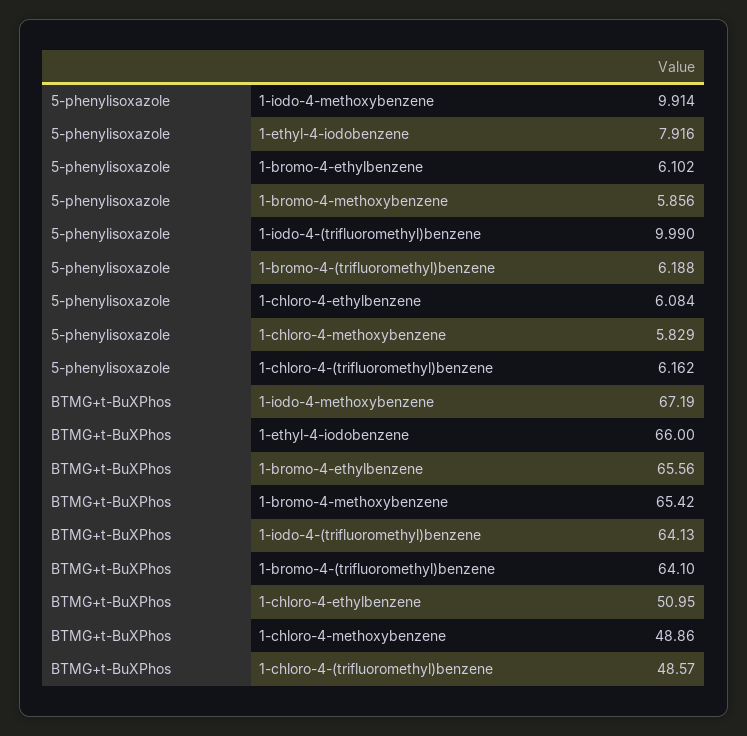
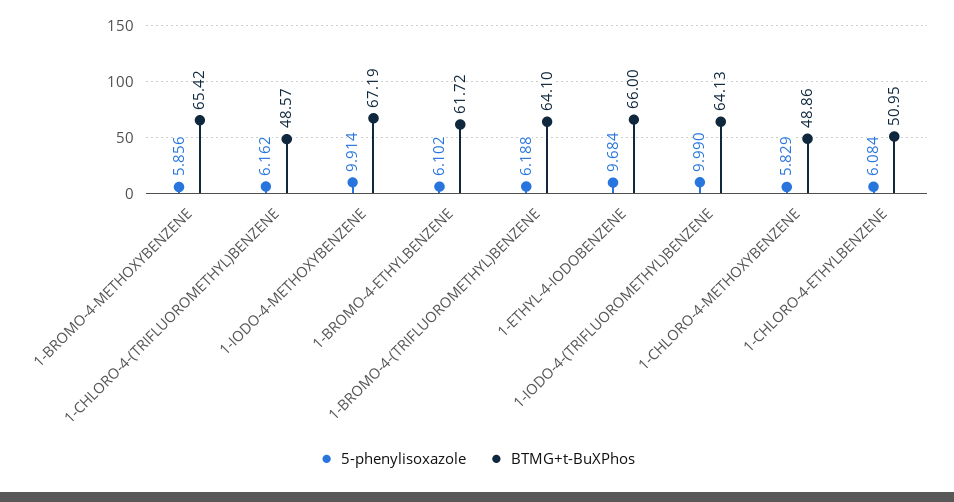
  {
    "5-phenylisoxazole": {
      "1-iodo-4-methoxybenzene": 9.914,
-     "1-ethyl-4-iodobenzene": 7.916,
+     "1-ethyl-4-iodobenzene": 9.684,
      "1-bromo-4-ethylbenzene": 6.102,
      "1-bromo-4-methoxybenzene": 5.856,
      "1-iodo-4-(trifluoromethyl)benzene": 9.99,
      "1-bromo-4-(trifluoromethyl)benzene": 6.188,
      "1-chloro-4-ethylbenzene": 6.084,
      "1-chloro-4-methoxybenzene": 5.829,
      "1-chloro-4-(trifluoromethyl)benzene": 6.162
    },
    "BTMG+t-BuXPhos": {
      "1-iodo-4-methoxybenzene": 67.19,
      "1-ethyl-4-iodobenzene": 66,
-     "1-bromo-4-ethylbenzene": 65.56,
+     "1-bromo-4-ethylbenzene": 61.72,
      "1-bromo-4-methoxybenzene": 65.42,
      "1-iodo-4-(trifluoromethyl)benzene": 64.13,
      "1-bromo-4-(trifluoromethyl)benzene": 64.1,
      "1-chloro-4-ethylbenzene": 50.95,
      "1-chloro-4-methoxybenzene": 48.86,
      "1-chloro-4-(trifluoromethyl)benzene": 48.57
    }
  }

